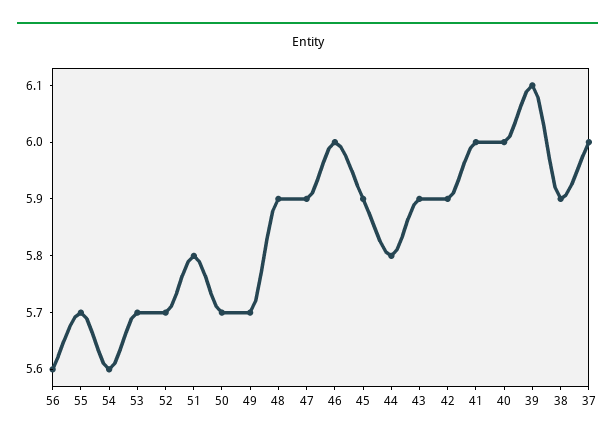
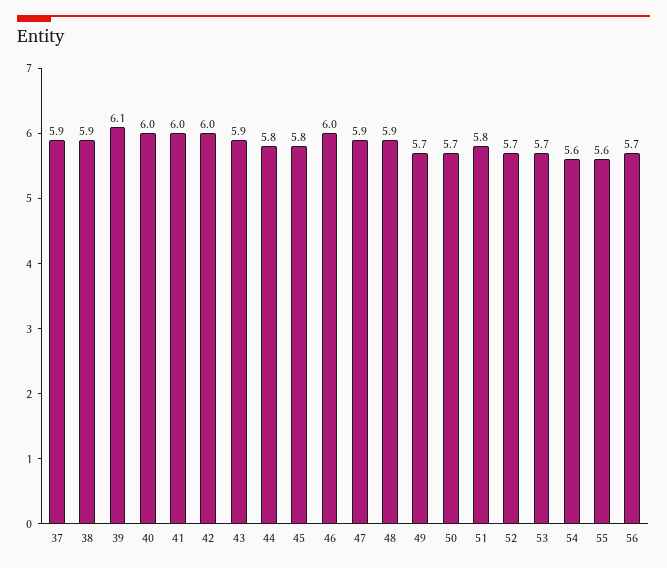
  {
-   "56": 5.6,
+   "56": 5.7,
-   "55": 5.7,
+   "55": 5.6,
    "54": 5.6,
    "53": 5.7,
    "52": 5.7,
    "51": 5.8,
    "50": 5.7,
    "49": 5.7,
    "48": 5.9,
    "47": 5.9,
    "46": 6,
-   "45": 5.9,
+   "45": 5.8,
    "44": 5.8,
    "43": 5.9,
-   "42": 5.9,
+   "42": 6,
    "41": 6,
    "40": 6,
    "39": 6.1,
    "38": 5.9,
-   "37": 6
+   "37": 5.9
  }

